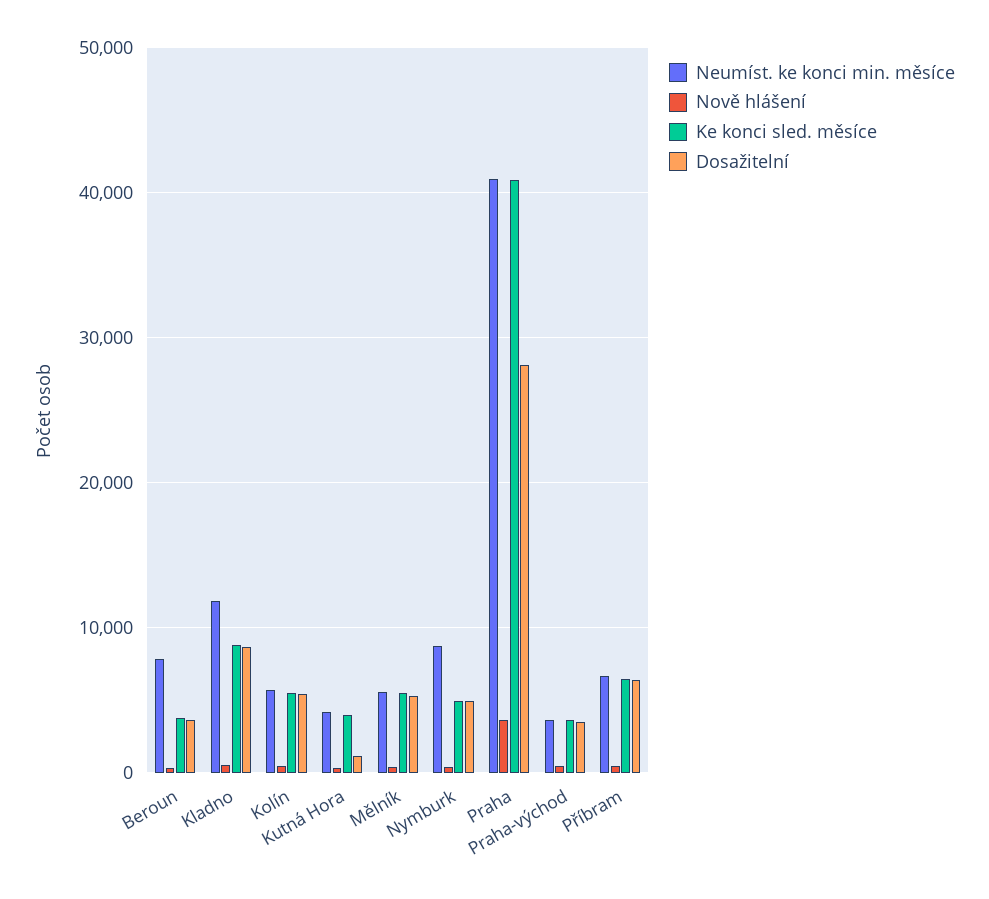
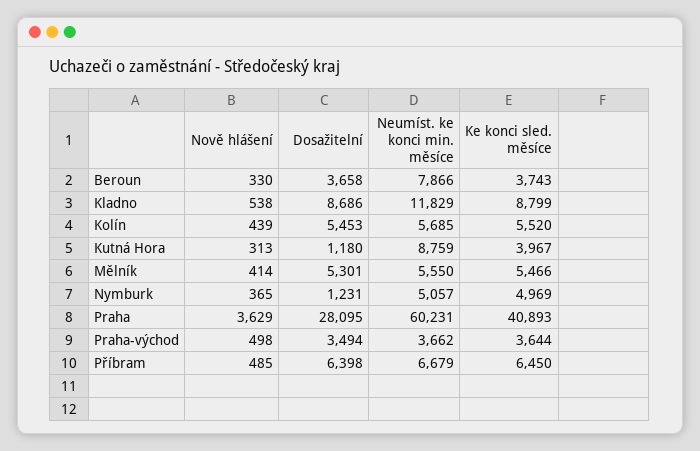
  {
    "Neumíst. ke konci min. měsíce": {
      "Beroun": 7866,
      "Kladno": 11829,
      "Kolín": 5685,
-     "Kutná Hora": 4000,
+     "Kutná Hora": 8759,
      "Mělník": 5550,
-     "Nymburk": 9000,
+     "Nymburk": 5057,
-     "Praha": 41000,
+     "Praha": 60231,
      "Praha-východ": 3662,
      "Příbram": 6679
    },
    "Nově hlášení": {
      "Beroun": 330,
      "Kladno": 538,
      "Kolín": 439,
      "Kutná Hora": 313,
      "Mělník": 414,
      "Nymburk": 365,
      "Praha": 3629,
      "Praha-východ": 498,
      "Příbram": 485
    },
    "Ke konci sled. měsíce": {
      "Beroun": 3743,
      "Kladno": 8799,
      "Kolín": 5520,
      "Kutná Hora": 3967,
      "Mělník": 5466,
      "Nymburk": 4969,
      "Praha": 40893,
      "Praha-východ": 3644,
      "Příbram": 6450
    },
    "Dosažitelní": {
      "Beroun": 3658,
      "Kladno": 8686,
      "Kolín": 5453,
      "Kutná Hora": 1180,
      "Mělník": 5301,
-     "Nymburk": 5000,
+     "Nymburk": 1231,
      "Praha": 28095,
      "Praha-východ": 3494,
      "Příbram": 6398
    }
  }

